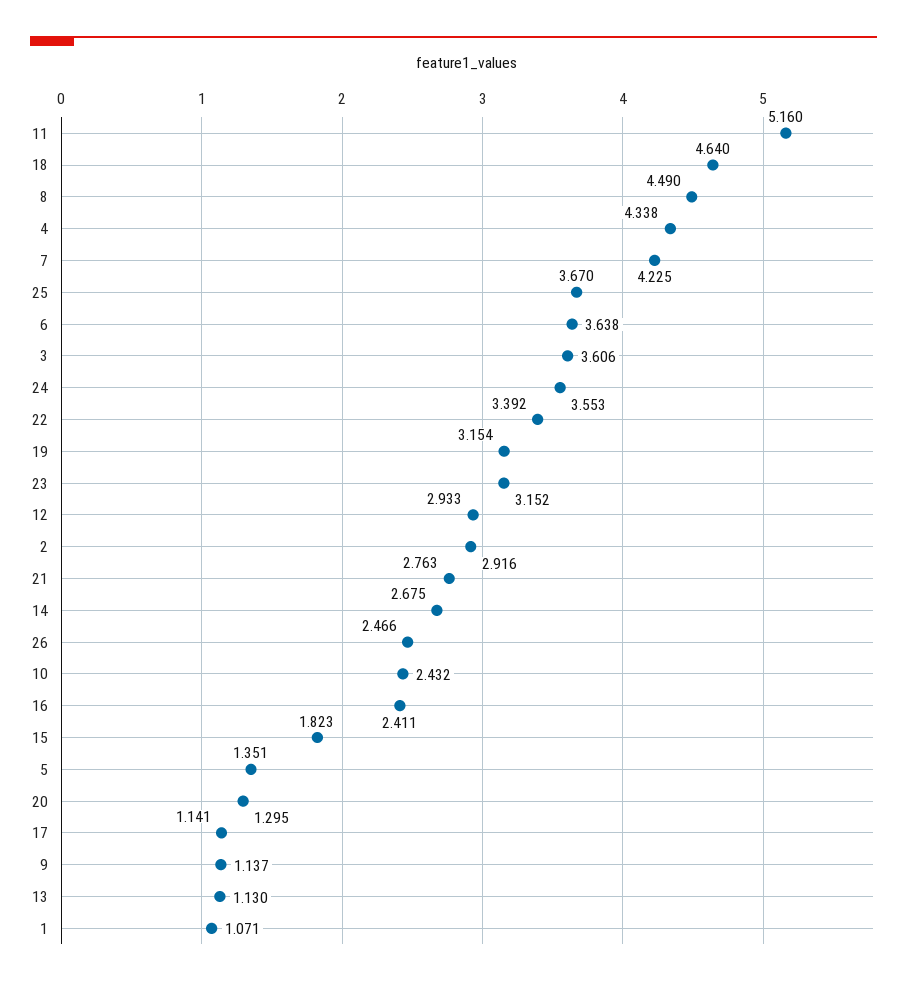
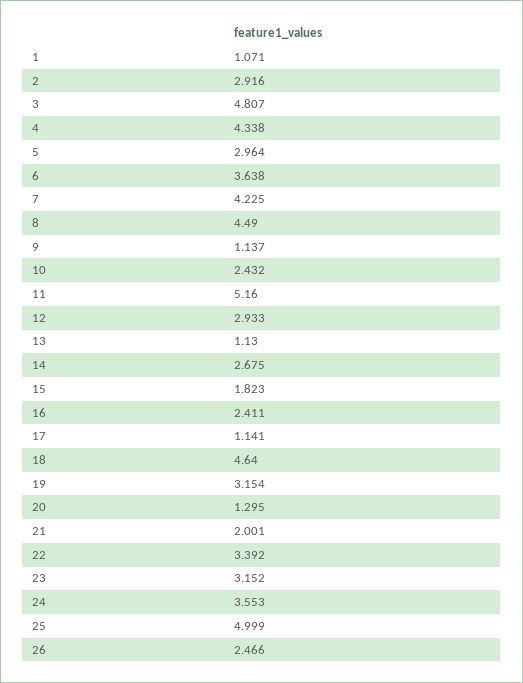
  {
    "11": 5.16,
    "18": 4.64,
    "8": 4.49,
    "4": 4.338,
    "7": 4.225,
-   "25": 3.67,
+   "25": 4.999,
    "6": 3.638,
-   "3": 3.606,
+   "3": 4.807,
    "24": 3.553,
    "22": 3.392,
    "19": 3.154,
    "23": 3.152,
    "12": 2.933,
    "2": 2.916,
-   "21": 2.763,
+   "21": 2.001,
    "14": 2.675,
    "26": 2.466,
    "10": 2.432,
    "16": 2.411,
    "15": 1.823,
-   "5": 1.351,
+   "5": 2.964,
    "20": 1.295,
    "17": 1.141,
    "9": 1.137,
    "13": 1.13,
    "1": 1.071
  }

